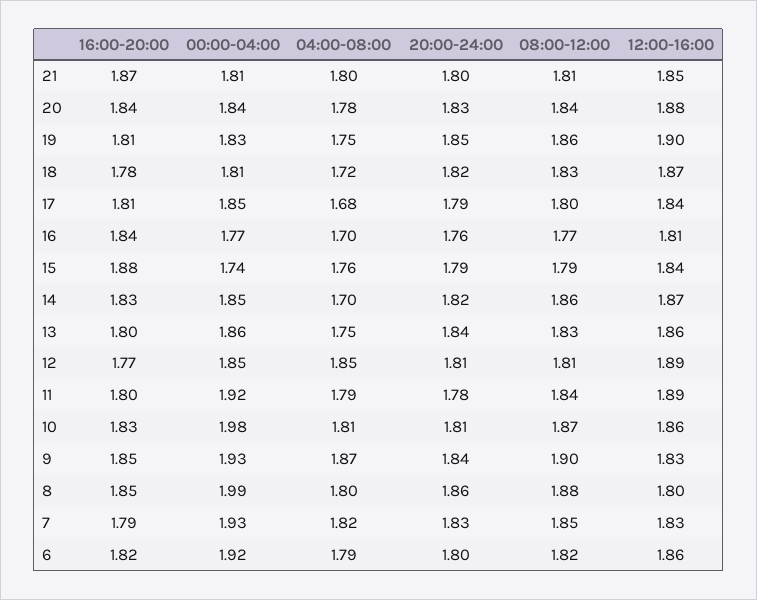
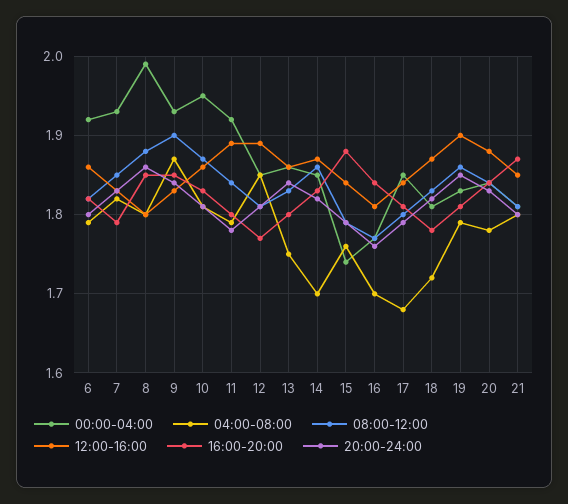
  {
    "16:00-20:00": {
      "21": 1.87,
      "20": 1.84,
      "19": 1.81,
      "18": 1.78,
      "17": 1.81,
      "16": 1.84,
      "15": 1.88,
      "14": 1.83,
      "13": 1.8,
      "12": 1.77,
      "11": 1.8,
      "10": 1.83,
      "9": 1.85,
      "8": 1.85,
      "7": 1.79,
      "6": 1.82
    },
    "00:00-04:00": {
      "21": 1.81,
      "20": 1.84,
      "19": 1.83,
      "18": 1.81,
      "17": 1.85,
      "16": 1.77,
      "15": 1.74,
      "14": 1.85,
      "13": 1.86,
      "12": 1.85,
      "11": 1.92,
-     "10": 1.98,
+     "10": 1.95,
      "9": 1.93,
      "8": 1.99,
      "7": 1.93,
      "6": 1.92
    },
    "04:00-08:00": {
      "21": 1.8,
      "20": 1.78,
-     "19": 1.75,
+     "19": 1.79,
      "18": 1.72,
      "17": 1.68,
      "16": 1.7,
      "15": 1.76,
      "14": 1.7,
      "13": 1.75,
      "12": 1.85,
      "11": 1.79,
      "10": 1.81,
      "9": 1.87,
      "8": 1.8,
      "7": 1.82,
      "6": 1.79
    },
    "20:00-24:00": {
      "21": 1.8,
      "20": 1.83,
      "19": 1.85,
      "18": 1.82,
      "17": 1.79,
      "16": 1.76,
      "15": 1.79,
      "14": 1.82,
      "13": 1.84,
      "12": 1.81,
      "11": 1.78,
      "10": 1.81,
      "9": 1.84,
      "8": 1.86,
      "7": 1.83,
      "6": 1.8
    },
    "08:00-12:00": {
      "21": 1.81,
      "20": 1.84,
      "19": 1.86,
      "18": 1.83,
      "17": 1.8,
      "16": 1.77,
      "15": 1.79,
      "14": 1.86,
      "13": 1.83,
      "12": 1.81,
      "11": 1.84,
      "10": 1.87,
      "9": 1.9,
      "8": 1.88,
      "7": 1.85,
      "6": 1.82
    },
    "12:00-16:00": {
      "21": 1.85,
      "20": 1.88,
      "19": 1.9,
      "18": 1.87,
      "17": 1.84,
      "16": 1.81,
      "15": 1.84,
      "14": 1.87,
      "13": 1.86,
      "12": 1.89,
      "11": 1.89,
      "10": 1.86,
      "9": 1.83,
      "8": 1.8,
      "7": 1.83,
      "6": 1.86
    }
  }

